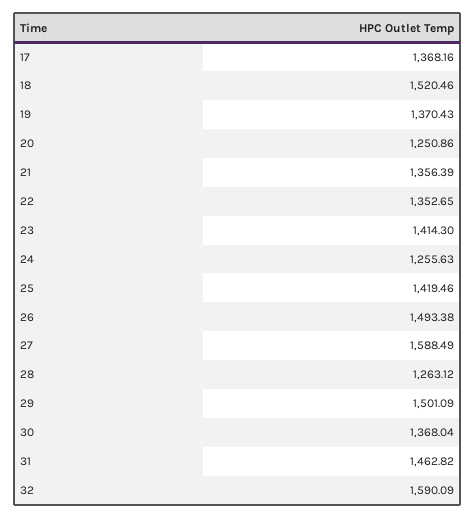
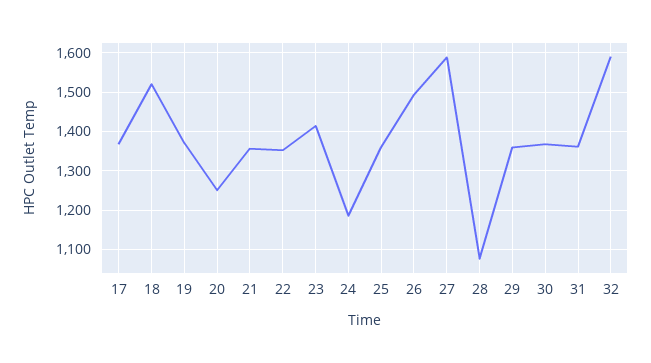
  {
    "17": 1368.16,
    "18": 1520.46,
    "19": 1370.43,
    "20": 1250.86,
    "21": 1356.39,
    "22": 1352.65,
    "23": 1414.3,
-   "24": 1255.63,
+   "24": 1180,
-   "25": 1419.46,
+   "25": 1360,
    "26": 1493.38,
    "27": 1588.49,
-   "28": 1263.12,
+   "28": 1080,
-   "29": 1501.09,
+   "29": 1360,
    "30": 1368.04,
-   "31": 1462.82,
+   "31": 1360,
    "32": 1590.09
  }

